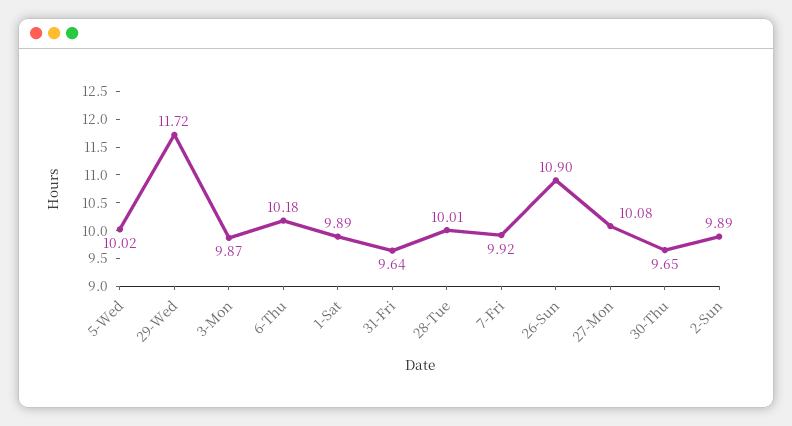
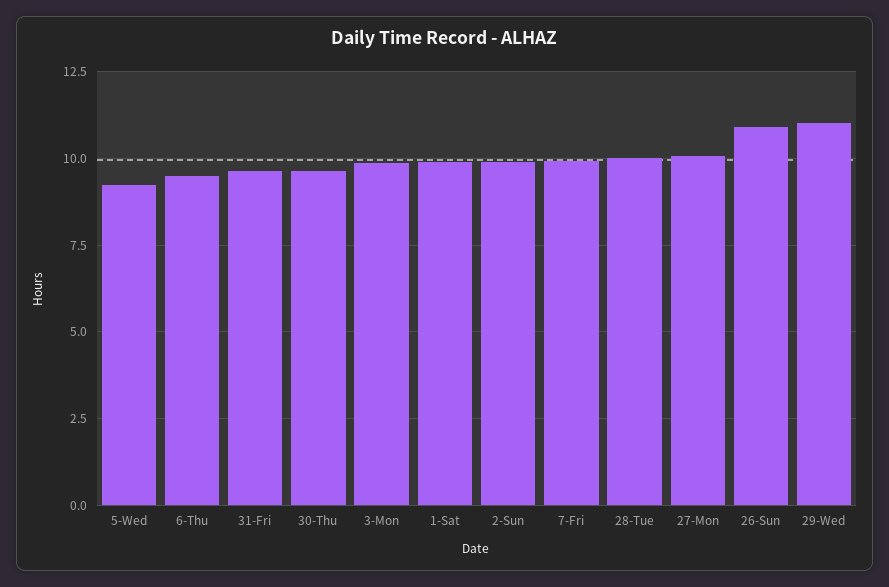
  {
-   "5-Wed": 10.02,
+   "5-Wed": 9.25,
-   "29-Wed": 11.72,
+   "29-Wed": 11,
    "3-Mon": 9.87,
-   "6-Thu": 10.18,
+   "6-Thu": 9.5,
    "1-Sat": 9.89,
    "31-Fri": 9.64,
    "28-Tue": 10.01,
    "7-Fri": 9.92,
    "26-Sun": 10.9,
    "27-Mon": 10.08,
    "30-Thu": 9.65,
    "2-Sun": 9.89
  }

